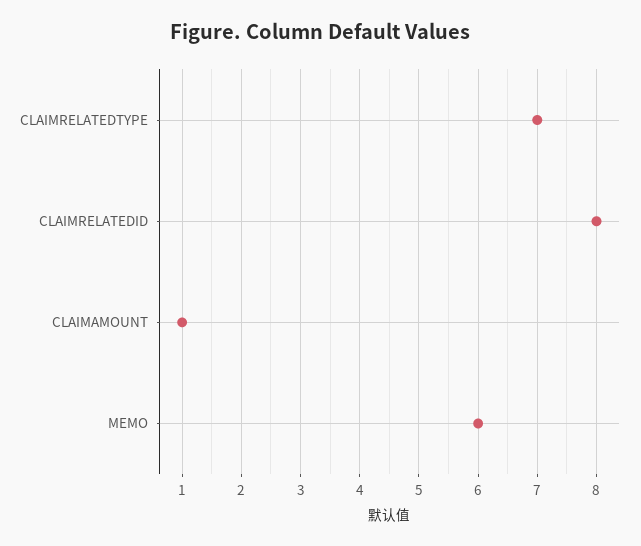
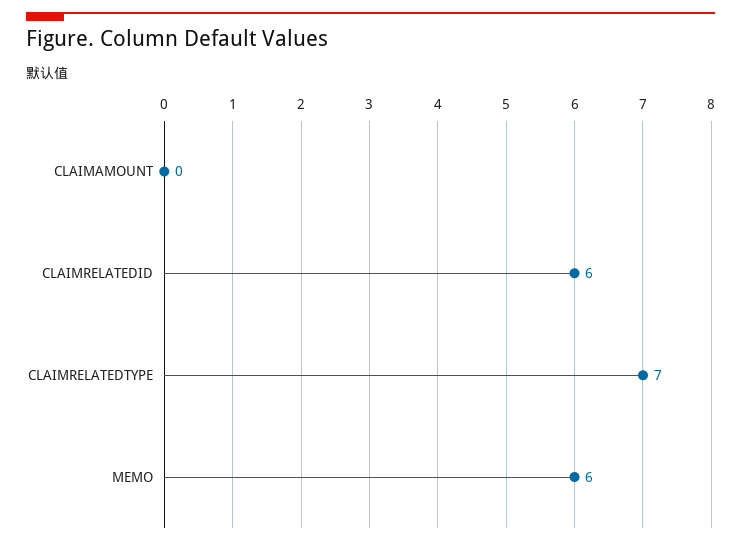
  {
    "CLAIMRELATEDTYPE": 7,
-   "CLAIMRELATEDID": 8,
+   "CLAIMRELATEDID": 6,
-   "CLAIMAMOUNT": 1,
+   "CLAIMAMOUNT": 0,
    "MEMO": 6
  }

